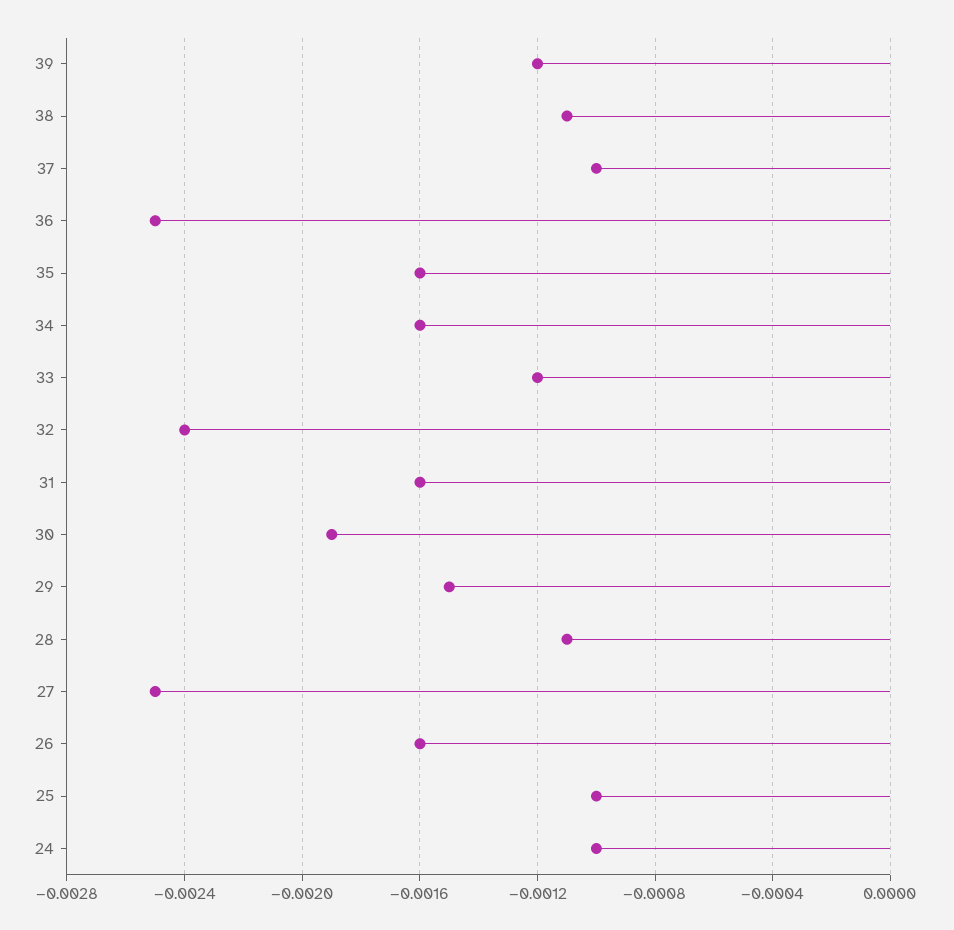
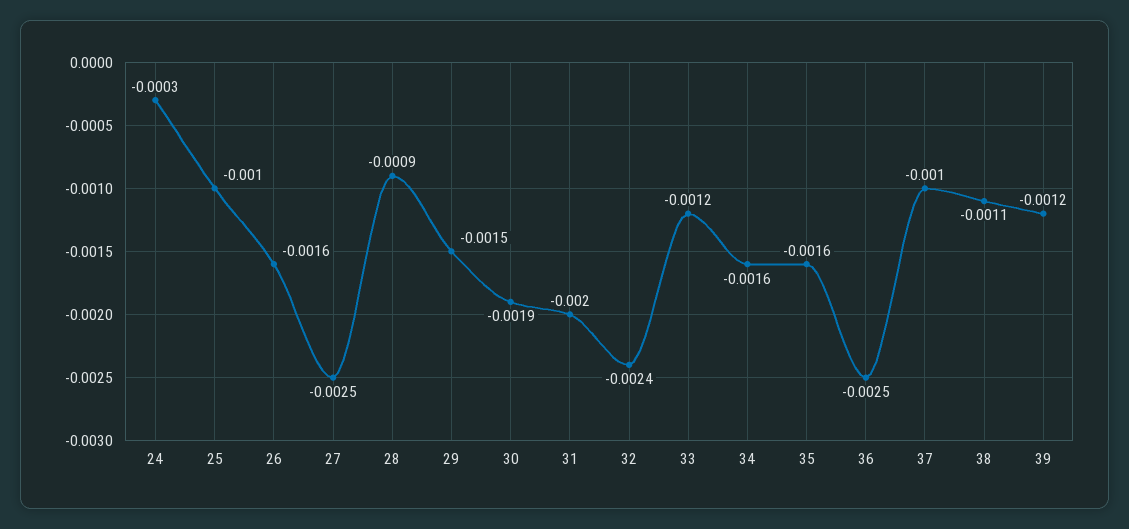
  {
    "39": -0.0012,
    "38": -0.0011,
    "37": -0.001,
    "36": -0.0025,
    "35": -0.0016,
    "34": -0.0016,
    "33": -0.0012,
    "32": -0.0024,
-   "31": -0.0016,
+   "31": -0.002,
    "30": -0.0019,
    "29": -0.0015,
-   "28": -0.0011,
+   "28": -0.0009,
    "27": -0.0025,
    "26": -0.0016,
    "25": -0.001,
-   "24": -0.001
+   "24": -0.0003
  }

